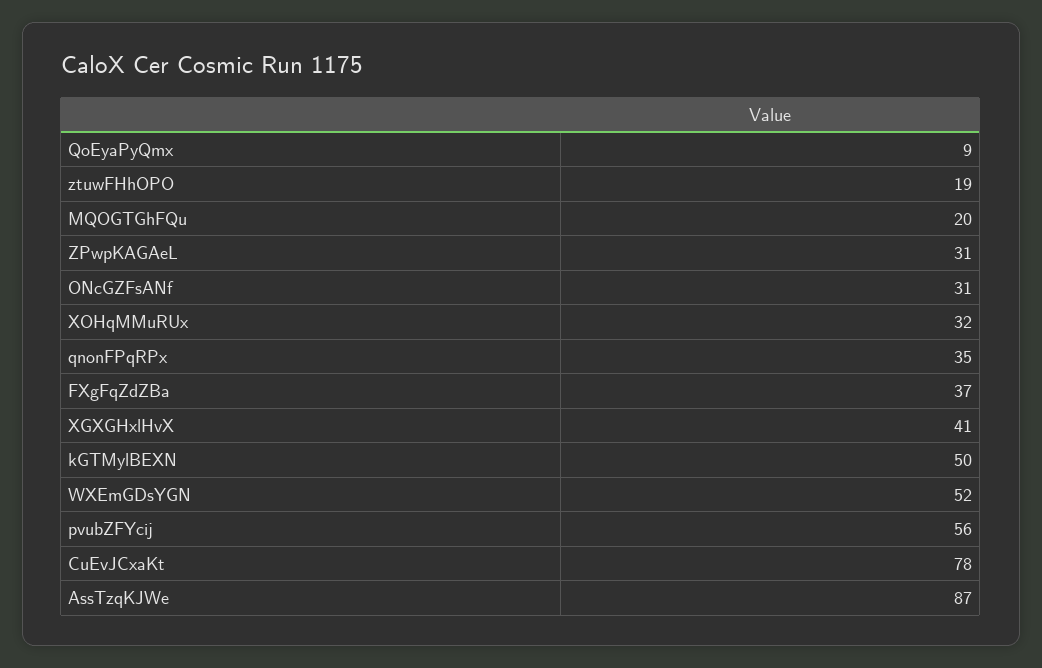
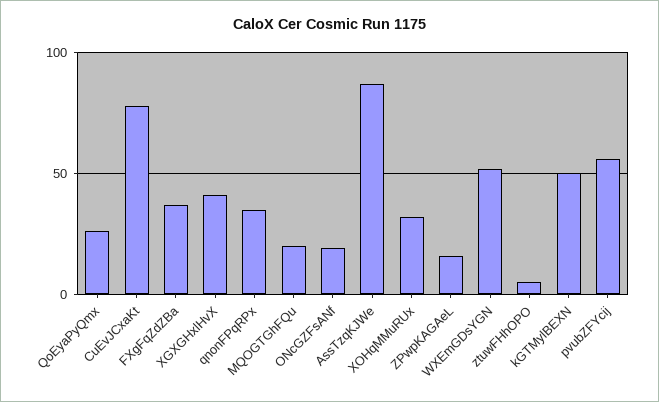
  {
-   "QoEyaPyQmx": 9,
+   "QoEyaPyQmx": 25,
-   "ztuwFHhOPO": 19,
+   "ztuwFHhOPO": 5,
    "MQOGTGhFQu": 20,
-   "ZPwpKAGAeL": 31,
+   "ZPwpKAGAeL": 15,
-   "ONcGZFsANf": 31,
+   "ONcGZFsANf": 20,
    "XOHqMMuRUx": 32,
    "qnonFPqRPx": 35,
    "FXgFqZdZBa": 37,
    "XGXGHxlHvX": 41,
    "kGTMylBEXN": 50,
    "WXEmGDsYGN": 52,
    "pvubZFYcij": 56,
    "CuEvJCxaKt": 78,
    "AssTzqKJWe": 87
  }

